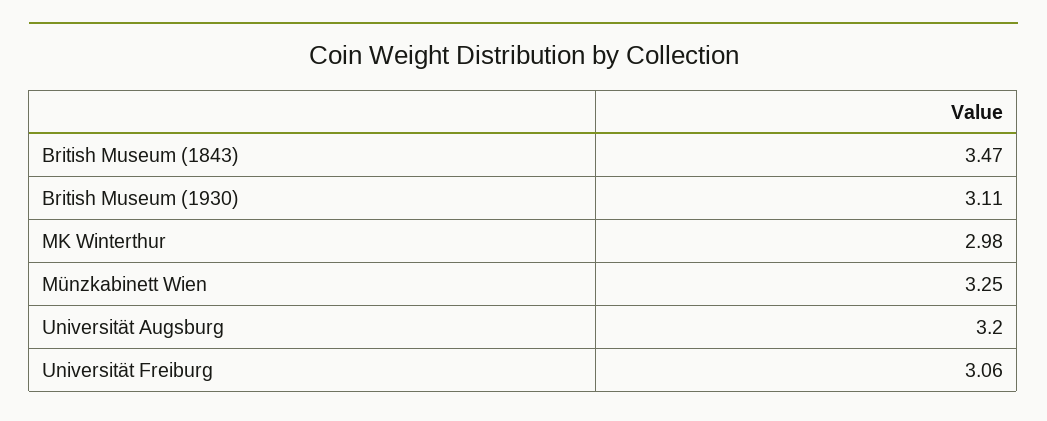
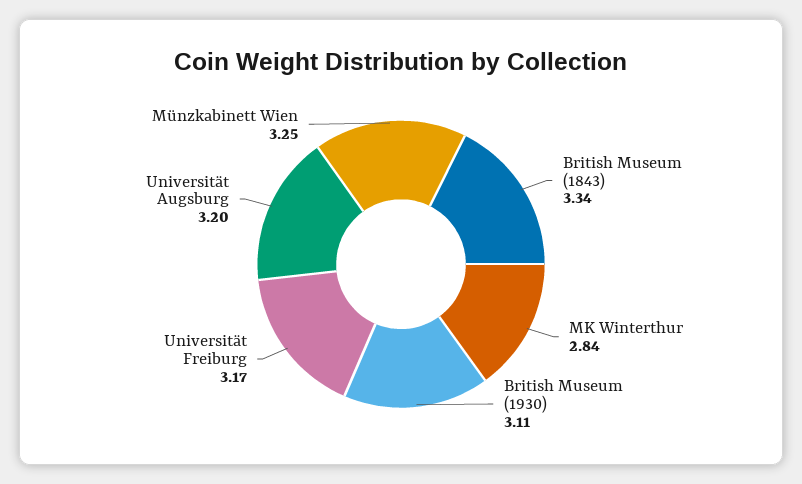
  {
-   "British Museum (1843)": 3.47,
+   "British Museum (1843)": 3.34,
    "British Museum (1930)": 3.11,
-   "MK Winterthur": 2.98,
+   "MK Winterthur": 2.84,
    "Münzkabinett Wien": 3.25,
    "Universität Augsburg": 3.2,
-   "Universität Freiburg": 3.06
+   "Universität Freiburg": 3.17
  }

